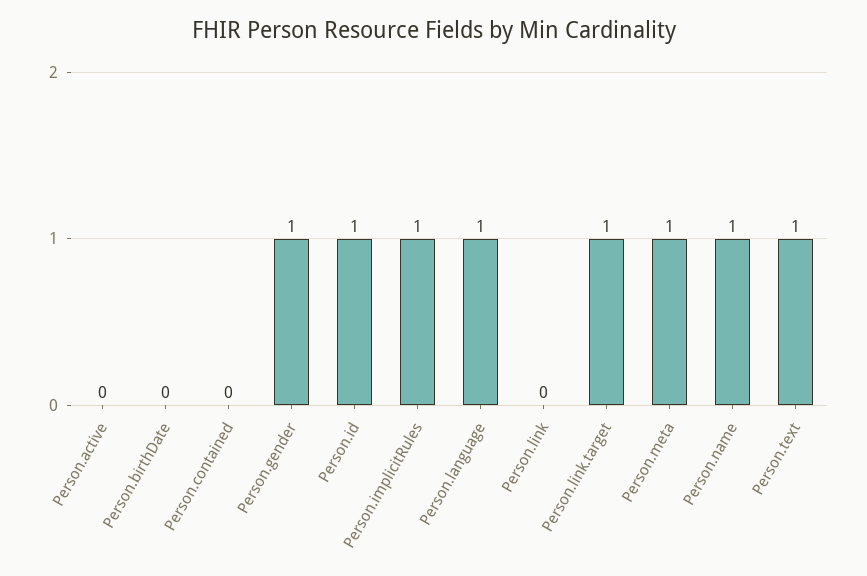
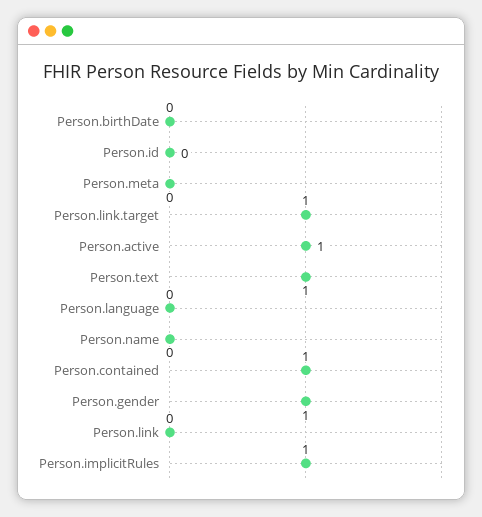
  {
-   "Person.active": 0,
+   "Person.active": 1,
    "Person.birthDate": 0,
-   "Person.contained": 0,
+   "Person.contained": 1,
    "Person.gender": 1,
-   "Person.id": 1,
+   "Person.id": 0,
    "Person.implicitRules": 1,
-   "Person.language": 1,
+   "Person.language": 0,
    "Person.link": 0,
    "Person.link.target": 1,
-   "Person.meta": 1,
+   "Person.meta": 0,
-   "Person.name": 1,
+   "Person.name": 0,
    "Person.text": 1
  }

